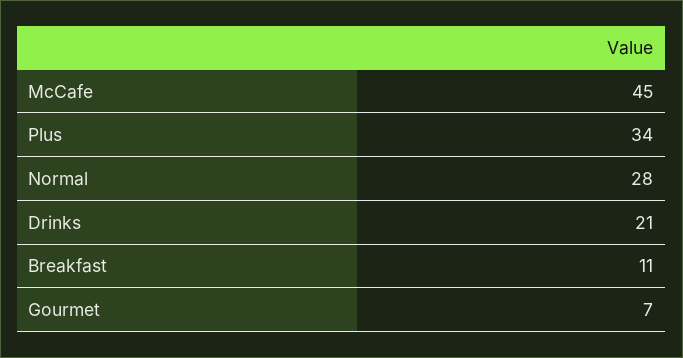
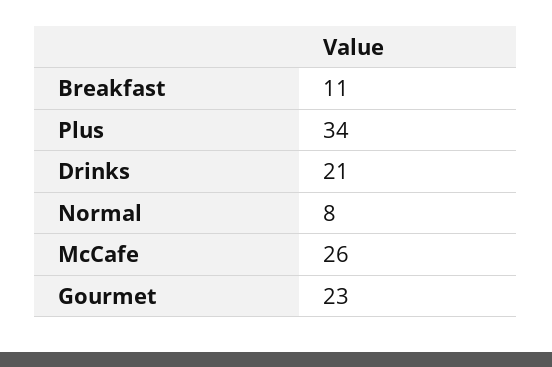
  {
-   "McCafe": 45,
+   "McCafe": 26,
    "Plus": 34,
-   "Normal": 28,
+   "Normal": 8,
    "Drinks": 21,
    "Breakfast": 11,
-   "Gourmet": 7
+   "Gourmet": 23
  }

